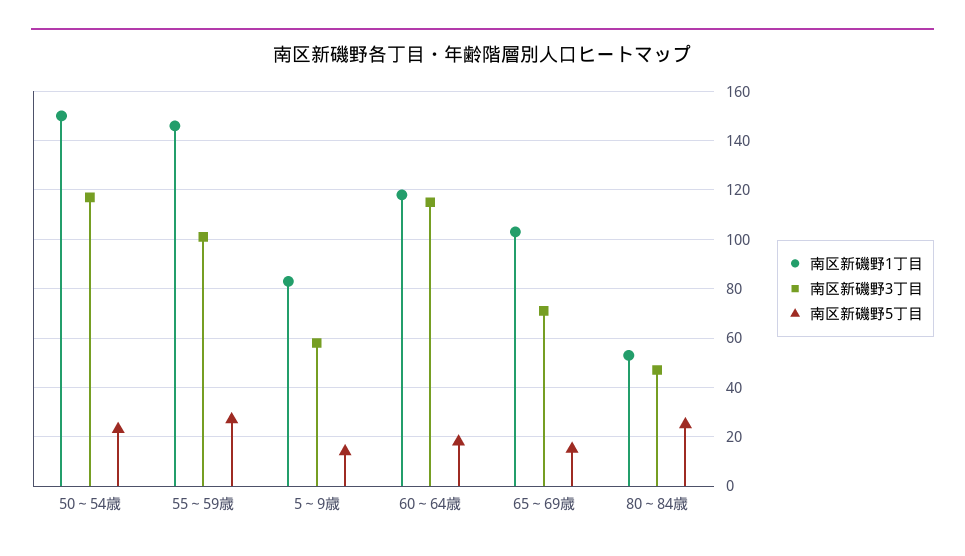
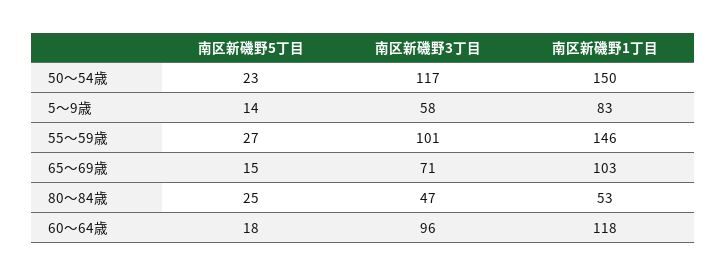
  {
    "南区新磯野1丁目": {
      "50～54歳": 150,
      "55～59歳": 146,
      "5～9歳": 83,
      "60～64歳": 118,
      "65～69歳": 103,
      "80～84歳": 53
    },
    "南区新磯野3丁目": {
      "50～54歳": 117,
      "55～59歳": 101,
      "5～9歳": 58,
-     "60～64歳": 115,
+     "60～64歳": 96,
      "65～69歳": 71,
      "80～84歳": 47
    },
    "南区新磯野5丁目": {
      "50～54歳": 23,
      "55～59歳": 27,
      "5～9歳": 14,
      "60～64歳": 18,
      "65～69歳": 15,
      "80～84歳": 25
    }
  }

